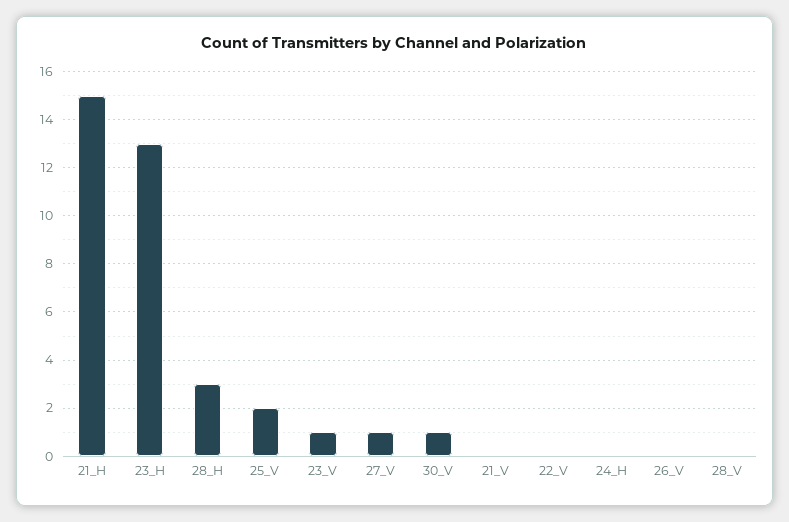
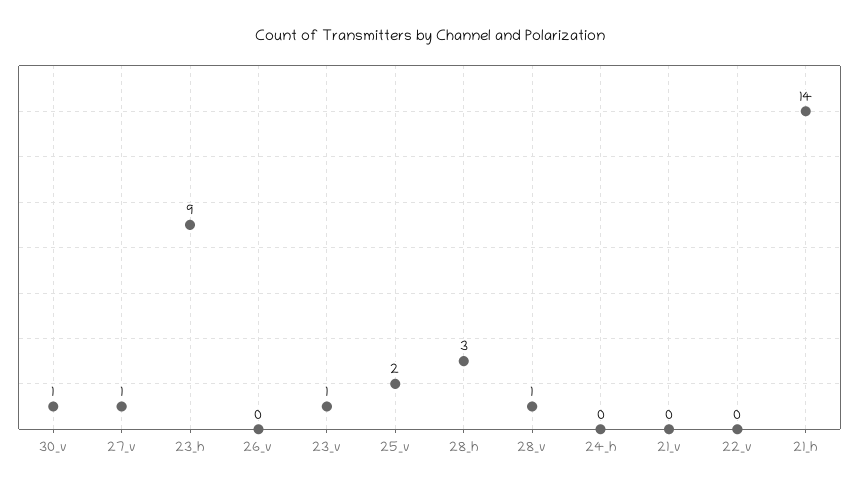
  {
-   "21_H": 15,
+   "21_H": 14,
-   "23_H": 13,
+   "23_H": 9,
    "28_H": 3,
    "25_V": 2,
    "23_V": 1,
    "27_V": 1,
    "30_V": 1,
    "21_V": 0,
    "22_V": 0,
    "24_H": 0,
    "26_V": 0,
-   "28_V": 0
+   "28_V": 1
  }

